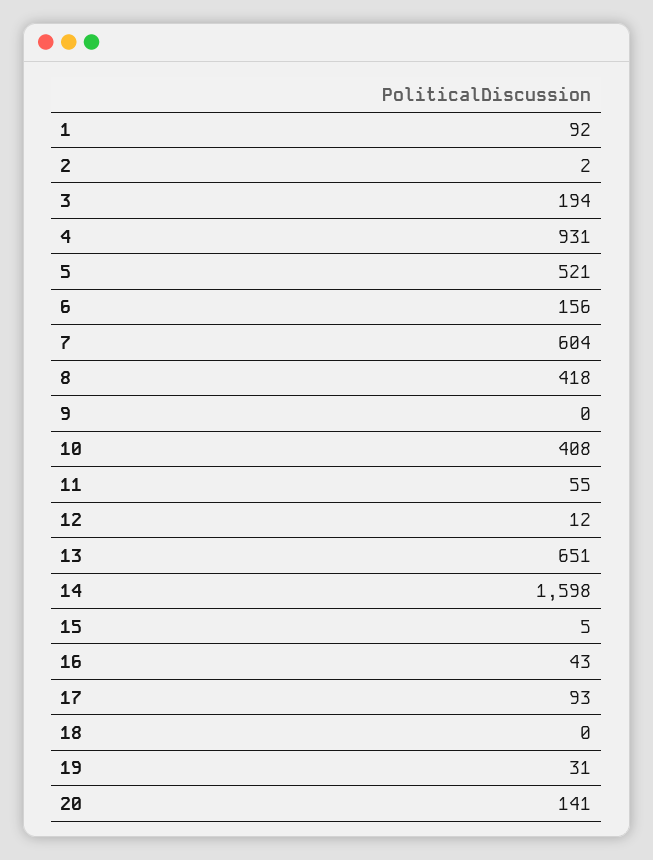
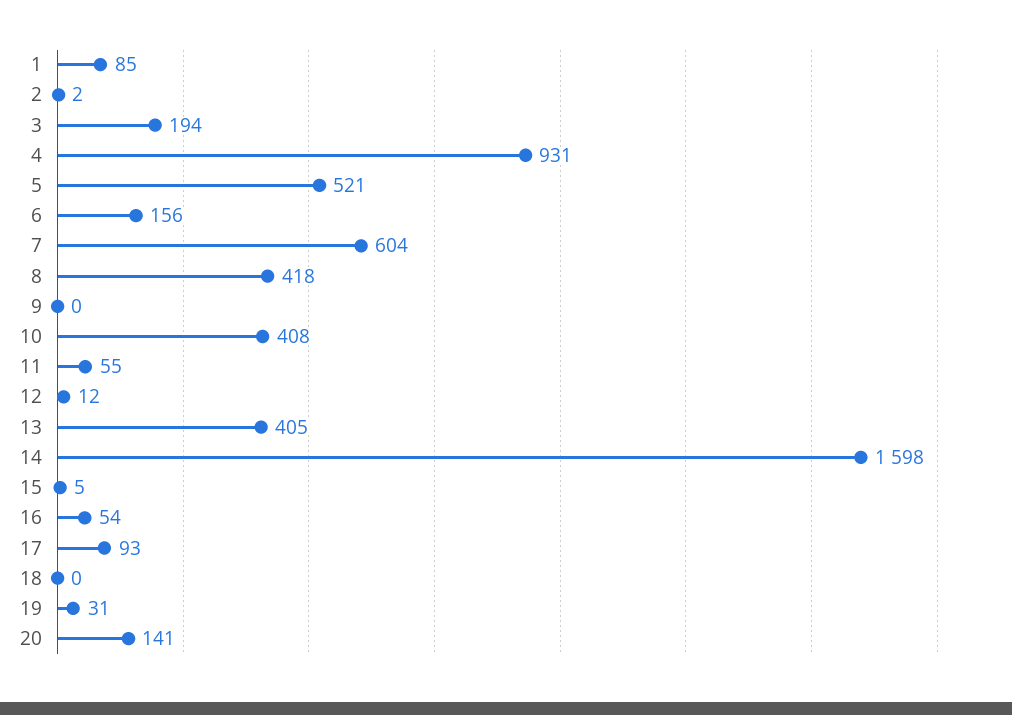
  {
-   "1": 92,
+   "1": 85,
    "2": 2,
    "3": 194,
    "4": 931,
    "5": 521,
    "6": 156,
    "7": 604,
    "8": 418,
    "9": 0,
    "10": 408,
    "11": 55,
    "12": 12,
-   "13": 651,
+   "13": 405,
    "14": 1598,
    "15": 5,
-   "16": 43,
+   "16": 54,
    "17": 93,
    "18": 0,
    "19": 31,
    "20": 141
  }

